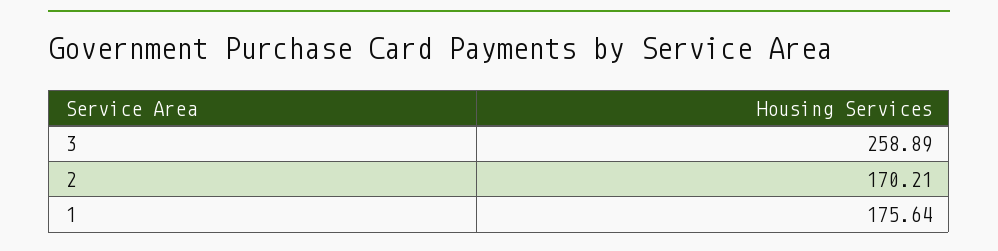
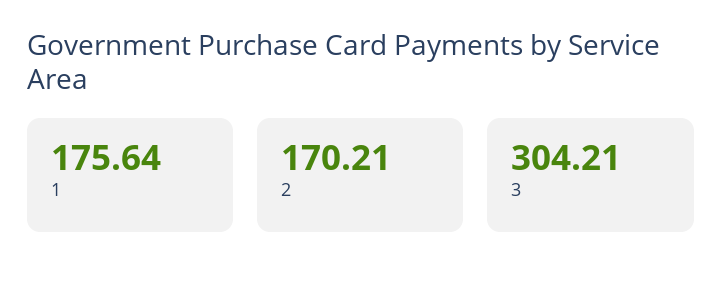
  {
-   "3": 258.89,
+   "3": 304.21,
    "2": 170.21,
    "1": 175.64
  }

